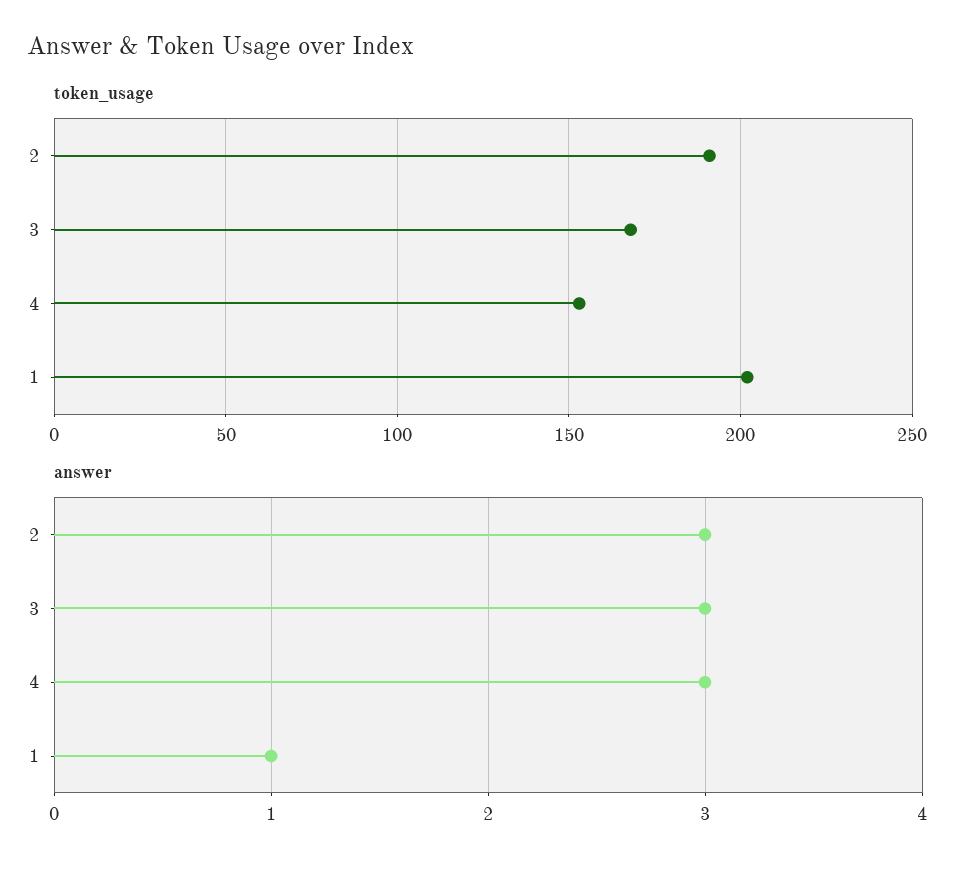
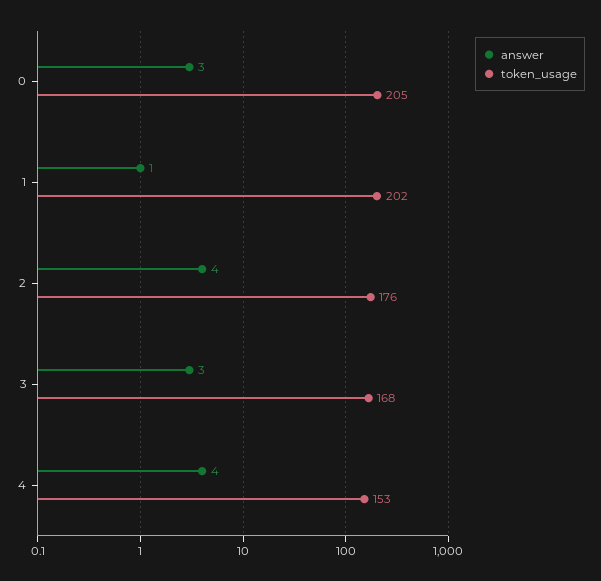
  {
    "token_usage": {
-     "2": 190,
+     "2": 176,
      "3": 168,
      "4": 153,
-     "1": 202
+     "1": 202,
+     "0": 205
    },
    "answer": {
-     "2": 3,
+     "2": 4,
      "3": 3,
-     "4": 3,
+     "4": 4,
-     "1": 1
+     "1": 1,
+     "0": 3
    }
  }

